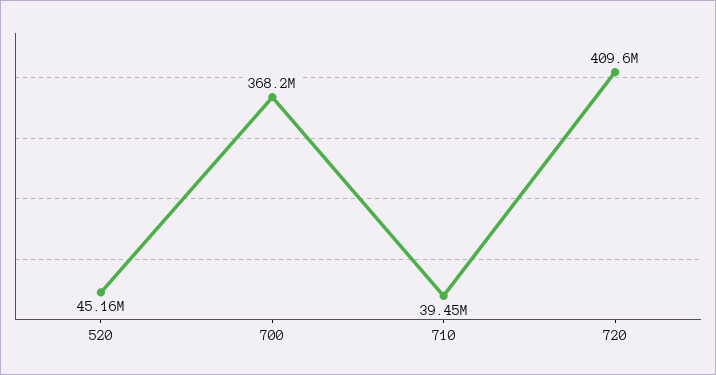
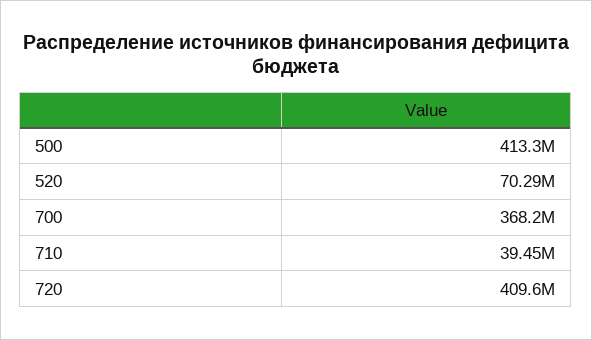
  {
-   "520": 45160000,
+   "520": 70290000,
    "700": 368200000,
    "710": 39450000,
-   "720": 409600000
+   "720": 409600000,
+   "500": 413300000
  }

